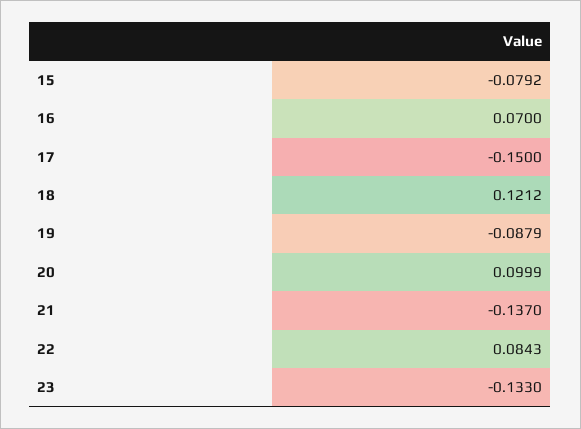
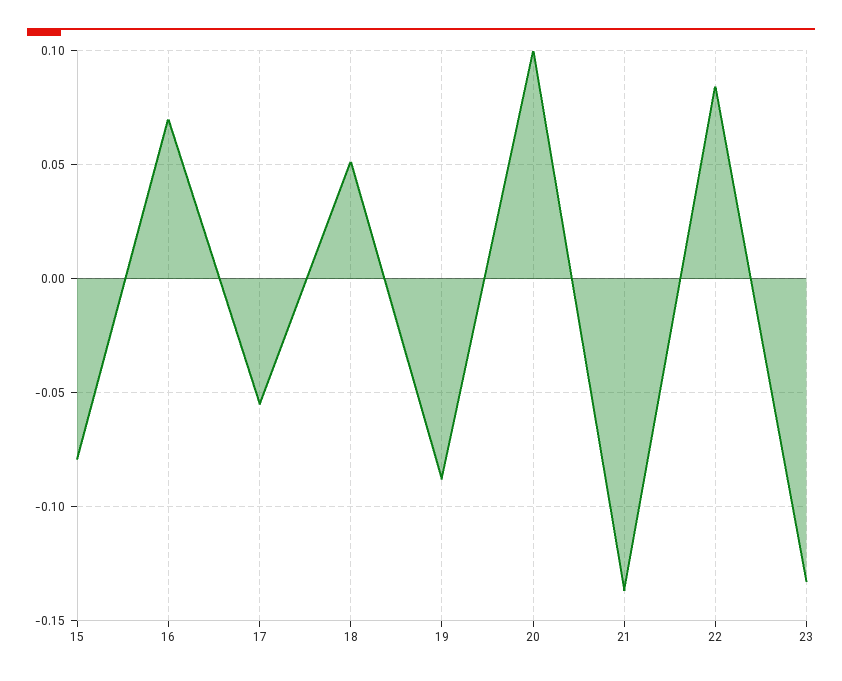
  {
    "15": -0.0792,
    "16": 0.07,
-   "17": -0.15,
+   "17": -0.055,
-   "18": 0.1212,
+   "18": 0.05,
    "19": -0.0879,
    "20": 0.0999,
    "21": -0.137,
    "22": 0.0843,
    "23": -0.133
  }

